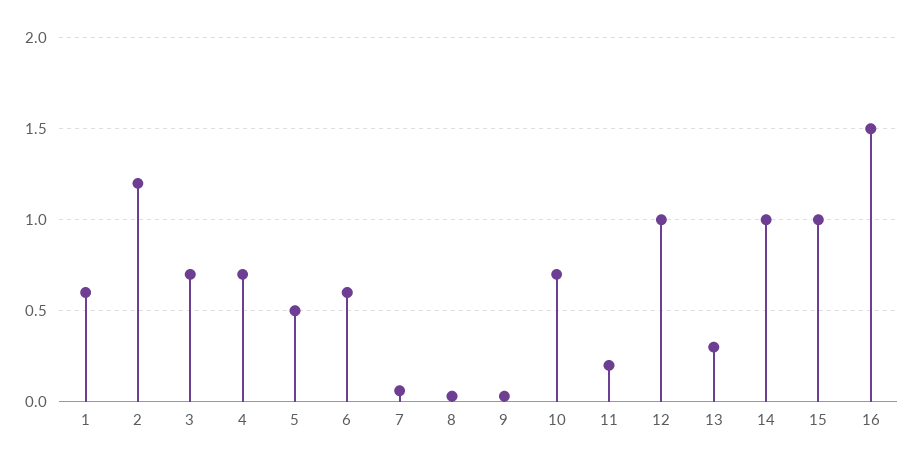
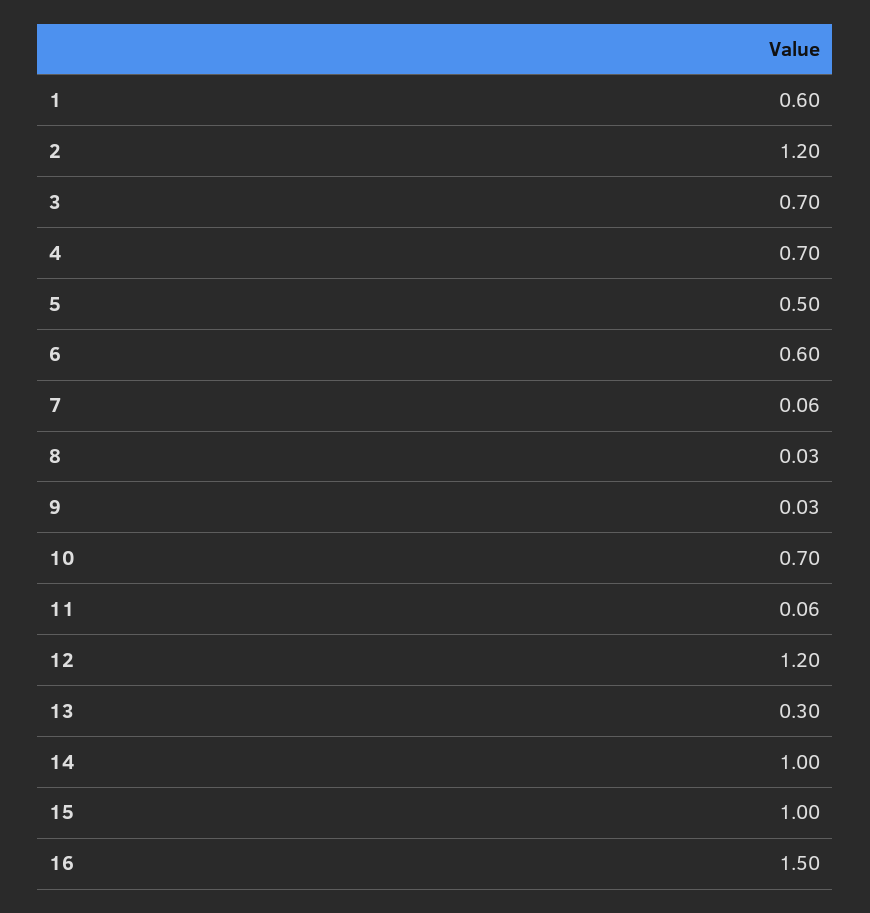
  {
    "1": 0.6,
    "2": 1.2,
    "3": 0.7,
    "4": 0.7,
    "5": 0.5,
    "6": 0.6,
    "7": 0.06,
    "8": 0.03,
    "9": 0.03,
    "10": 0.7,
-   "11": 0.2,
+   "11": 0.06,
-   "12": 1,
+   "12": 1.2,
    "13": 0.3,
    "14": 1,
    "15": 1,
    "16": 1.5
  }

